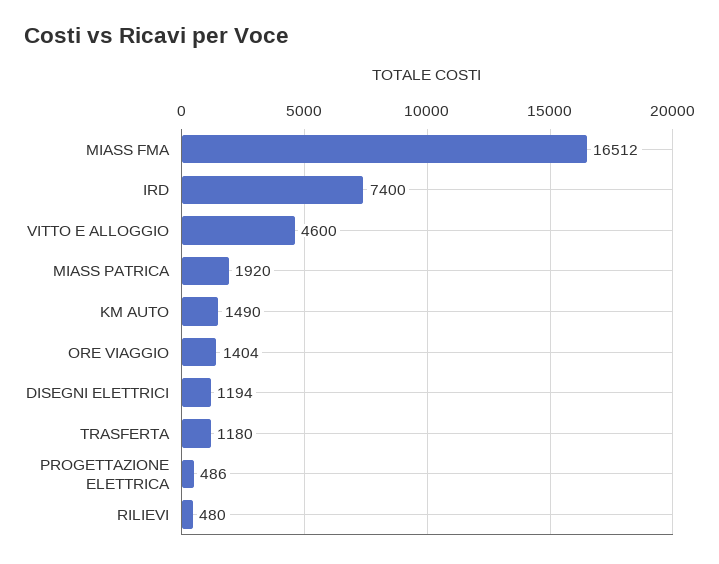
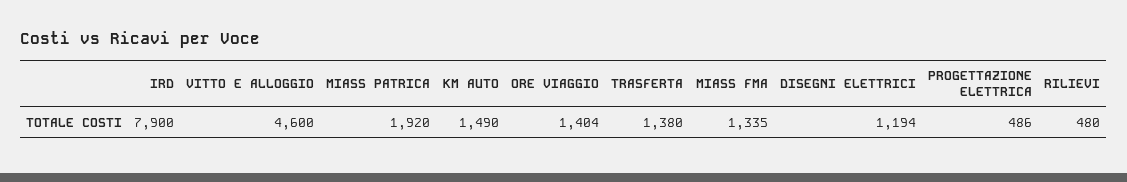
  {
-   "MIASS FMA": 16512,
+   "MIASS FMA": 1335,
-   "IRD": 7400,
+   "IRD": 7900,
    "VITTO E ALLOGGIO": 4600,
    "MIASS PATRICA": 1920,
    "KM AUTO": 1490,
    "ORE VIAGGIO": 1404,
    "DISEGNI ELETTRICI": 1194,
-   "TRASFERTA": 1180,
+   "TRASFERTA": 1380,
    "PROGETTAZIONE ELETTRICA": 486,
    "RILIEVI": 480
  }

